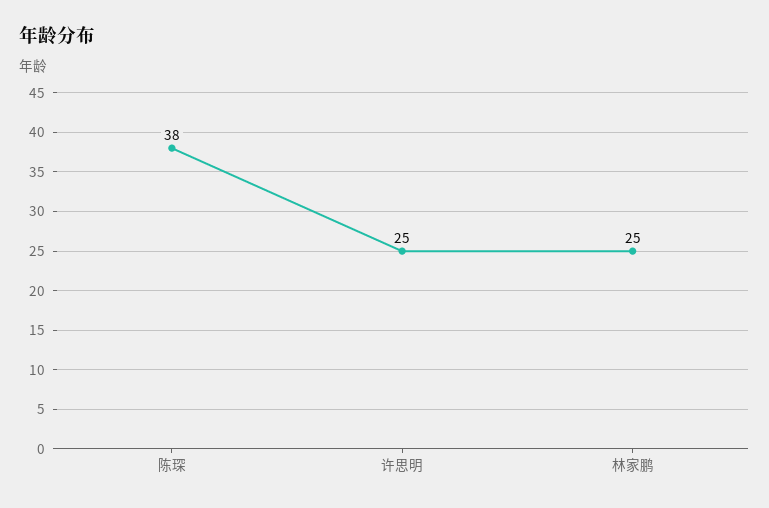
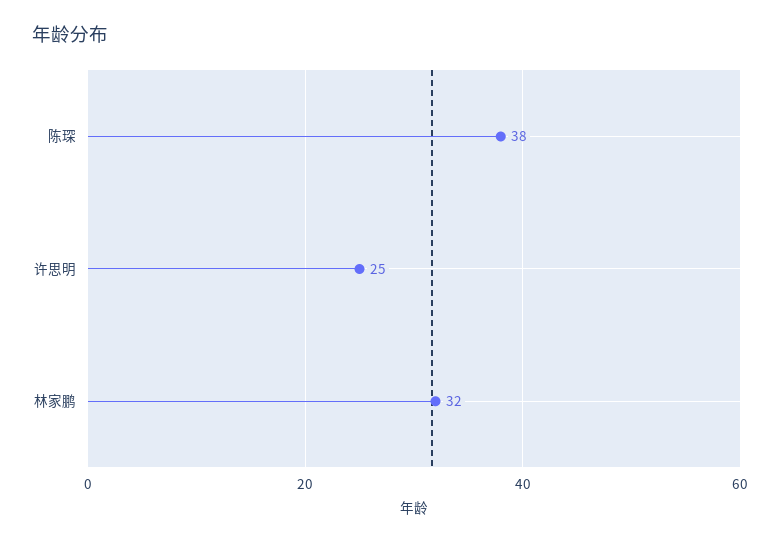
  {
    "陈琛": 38,
    "许思明": 25,
-   "林家鹏": 25
+   "林家鹏": 32
  }

